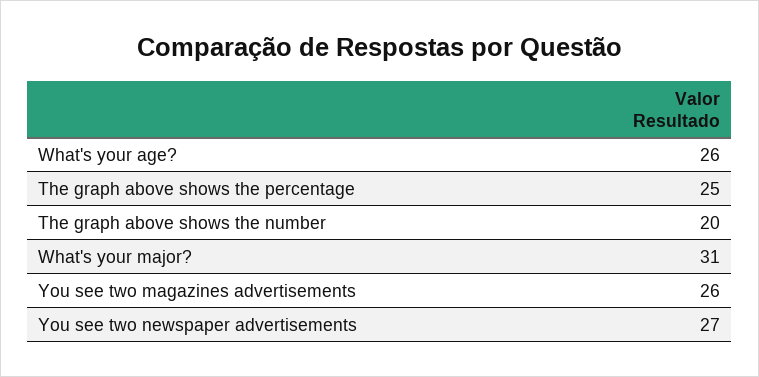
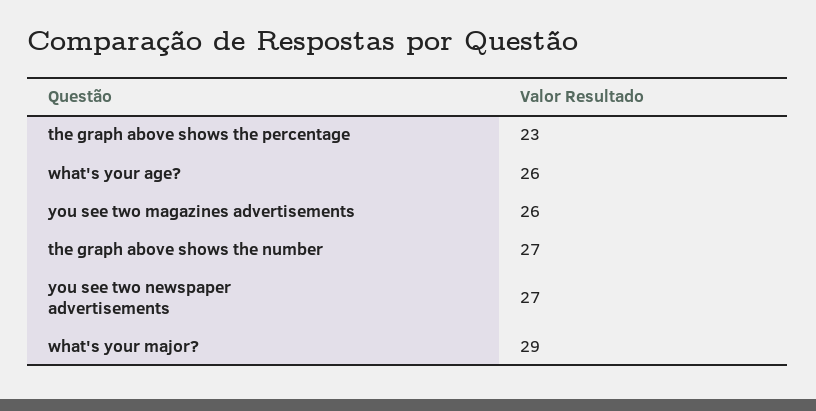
  {
    "What's your age?": 26,
-   "The graph above shows the percentage": 25,
+   "The graph above shows the percentage": 23,
-   "The graph above shows the number": 20,
+   "The graph above shows the number": 27,
-   "What's your major?": 31,
+   "What's your major?": 29,
    "You see two magazines advertisements": 26,
    "You see two newspaper advertisements": 27
  }

